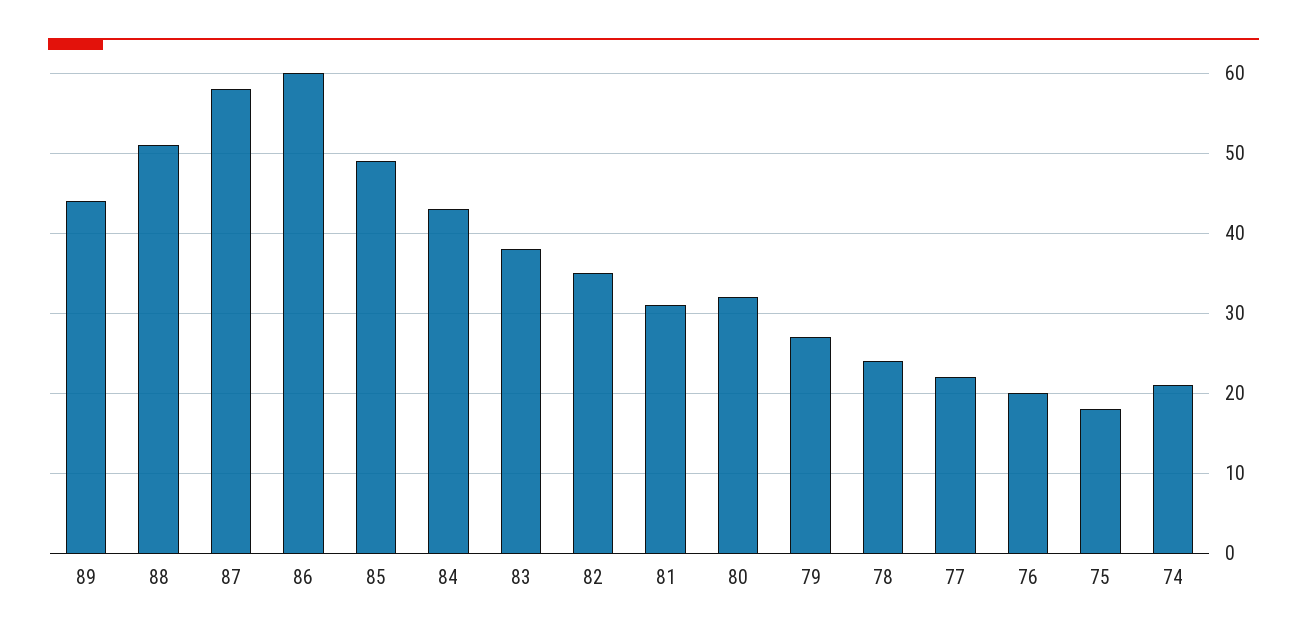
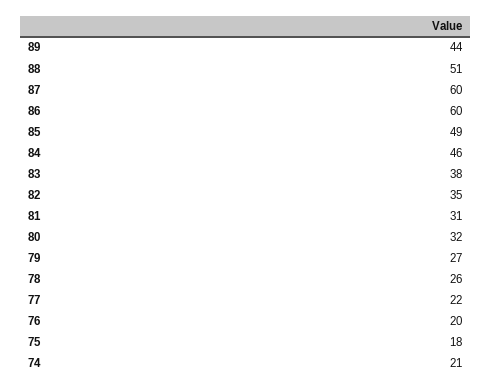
  {
    "89": 44,
    "88": 51,
-   "87": 58,
+   "87": 60,
    "86": 60,
    "85": 49,
-   "84": 43,
+   "84": 46,
    "83": 38,
    "82": 35,
    "81": 31,
    "80": 32,
    "79": 27,
-   "78": 24,
+   "78": 26,
    "77": 22,
    "76": 20,
    "75": 18,
    "74": 21
  }

